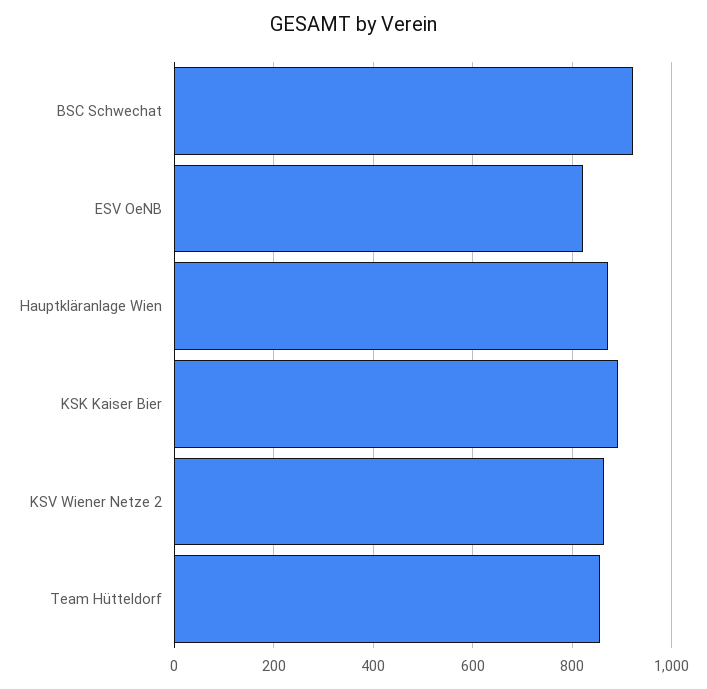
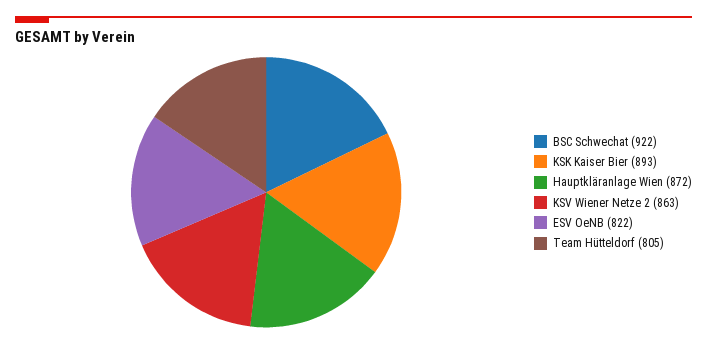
  {
    "BSC Schwechat": 922,
    "ESV OeNB": 822,
    "Hauptkläranlage Wien": 872,
    "KSK Kaiser Bier": 893,
    "KSV Wiener Netze 2": 863,
-   "Team Hütteldorf": 860
+   "Team Hütteldorf": 805
  }

